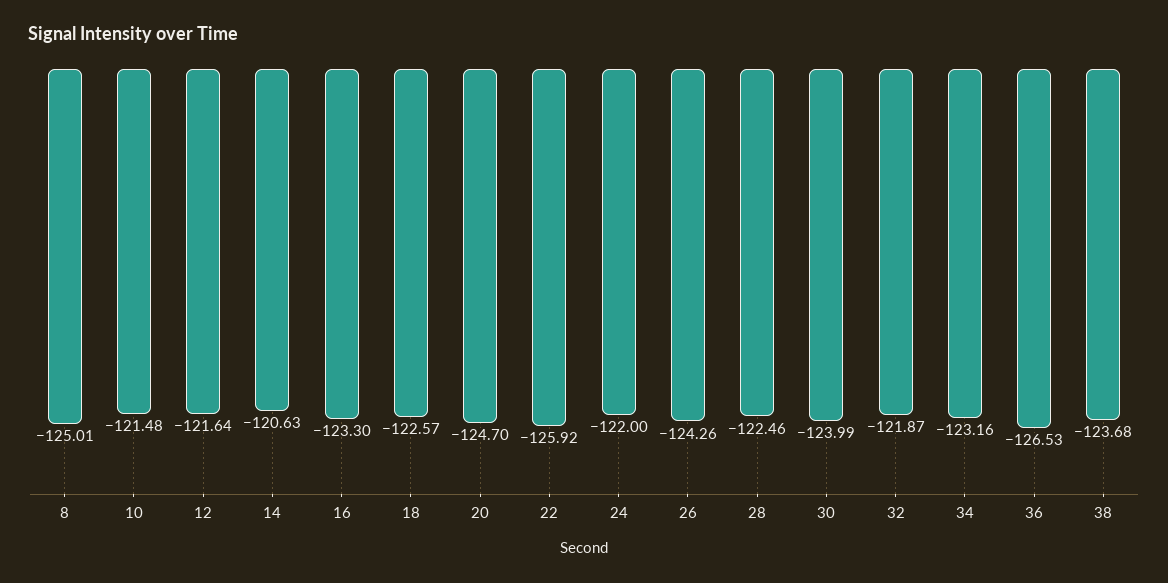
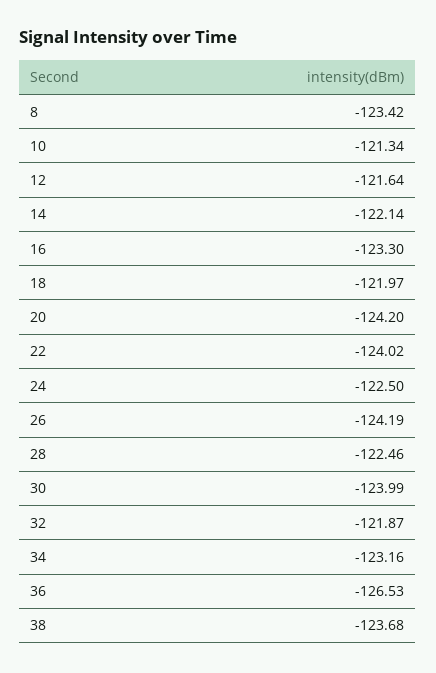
  {
-   "8": -125.01,
+   "8": -123.42,
-   "10": -121.48,
+   "10": -121.34,
    "12": -121.64,
-   "14": -120.63,
+   "14": -122.14,
    "16": -123.3,
-   "18": -122.57,
+   "18": -121.97,
-   "20": -124.7,
+   "20": -124.2,
-   "22": -125.92,
+   "22": -124.02,
-   "24": -122,
+   "24": -122.5,
-   "26": -124.26,
+   "26": -124.19,
    "28": -122.46,
    "30": -123.99,
    "32": -121.87,
    "34": -123.16,
    "36": -126.53,
    "38": -123.68
  }

